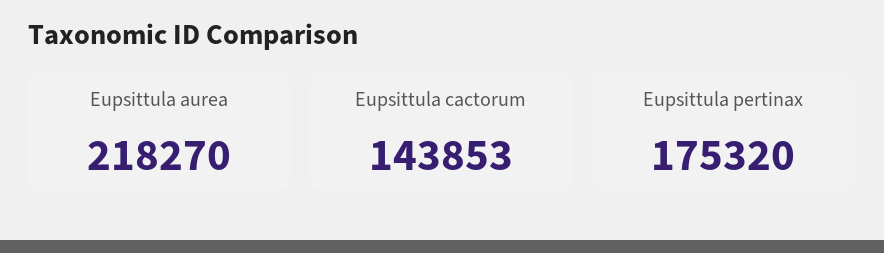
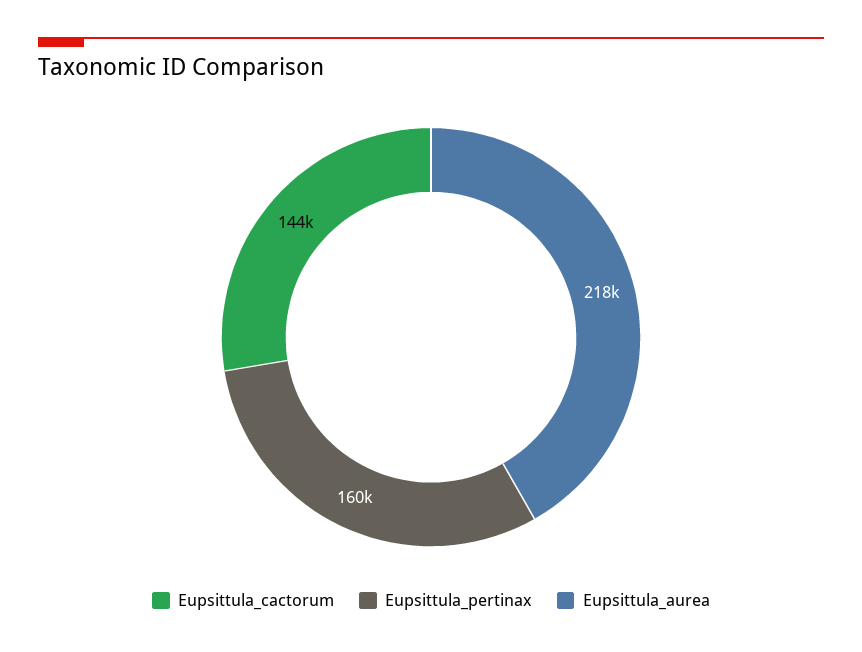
  {
    "Eupsittula aurea": 218270,
    "Eupsittula cactorum": 143853,
-   "Eupsittula pertinax": 175320
+   "Eupsittula pertinax": 160000
  }

